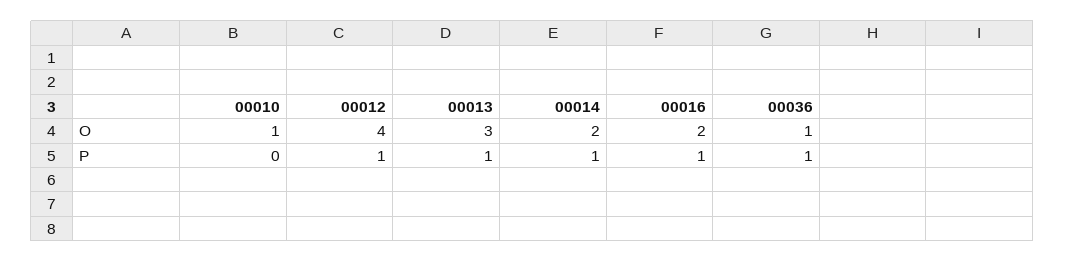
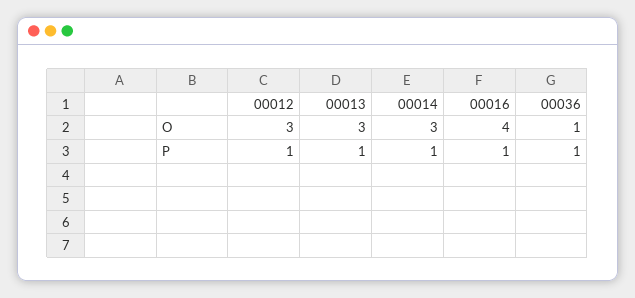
  {
-   "00010": {
-     "O": 1,
-     "P": 0
-   },
    "00012": {
-     "O": 4,
+     "O": 3,
      "P": 1
    },
    "00013": {
      "O": 3,
      "P": 1
    },
    "00014": {
-     "O": 2,
+     "O": 3,
      "P": 1
    },
    "00016": {
-     "O": 2,
+     "O": 4,
      "P": 1
    },
    "00036": {
      "O": 1,
      "P": 1
    }
  }

